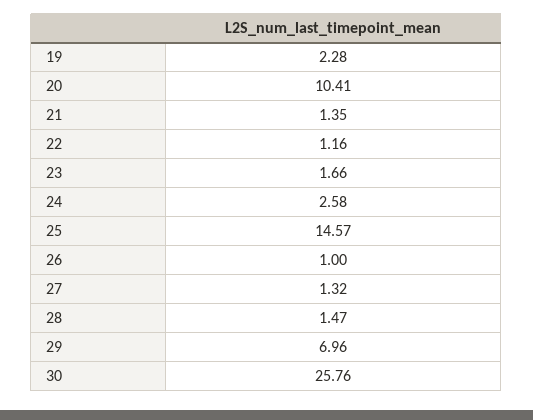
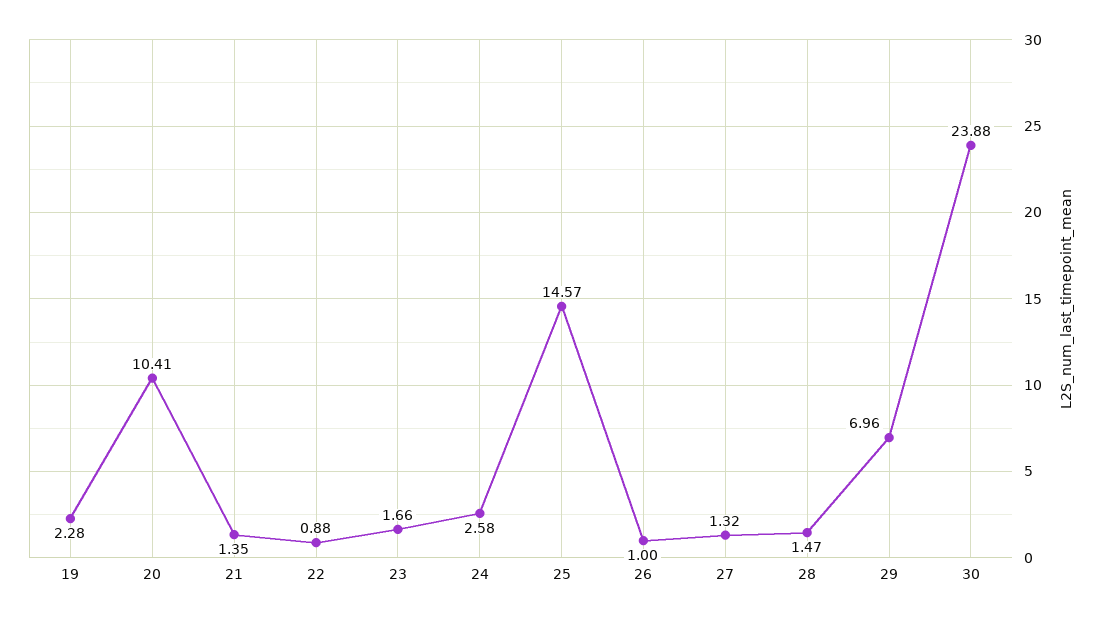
  {
    "19": 2.28,
    "20": 10.41,
    "21": 1.35,
-   "22": 1.16,
+   "22": 0.88,
    "23": 1.66,
    "24": 2.58,
    "25": 14.57,
    "26": 1,
    "27": 1.32,
    "28": 1.47,
    "29": 6.96,
-   "30": 25.76
+   "30": 23.88
  }

